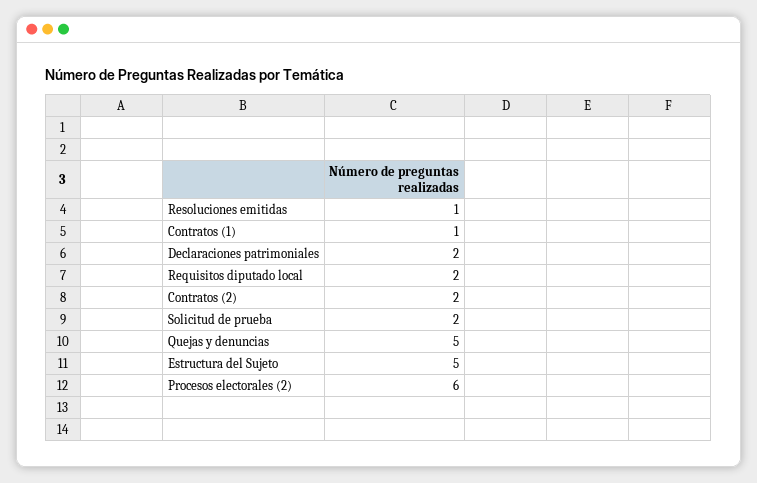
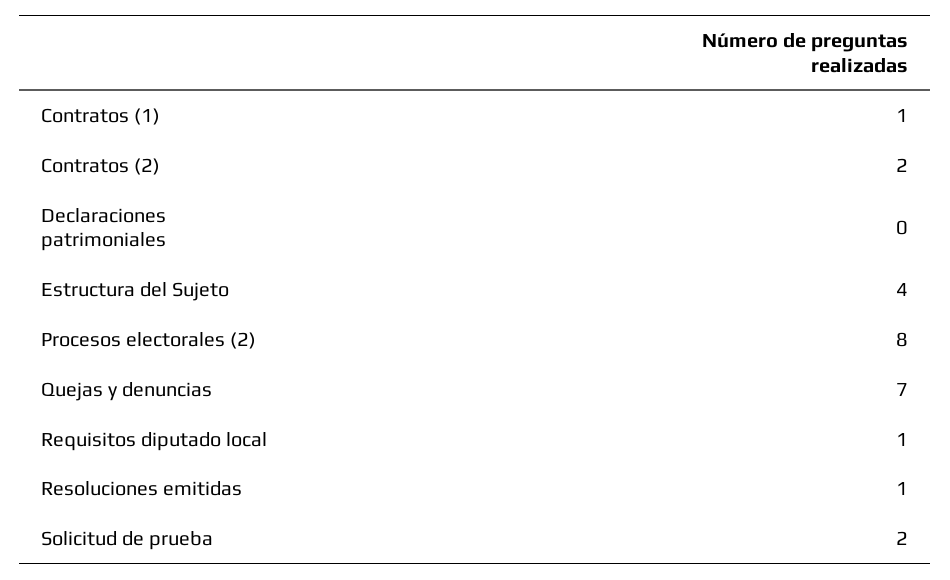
  {
    "Resoluciones emitidas": 1,
    "Contratos (1)": 1,
-   "Declaraciones patrimoniales": 2,
+   "Declaraciones patrimoniales": 0,
-   "Requisitos diputado local": 2,
+   "Requisitos diputado local": 1,
    "Contratos (2)": 2,
    "Solicitud de prueba": 2,
-   "Quejas y denuncias": 5,
+   "Quejas y denuncias": 7,
-   "Estructura del Sujeto": 5,
+   "Estructura del Sujeto": 4,
-   "Procesos electorales (2)": 6
+   "Procesos electorales (2)": 8
  }

